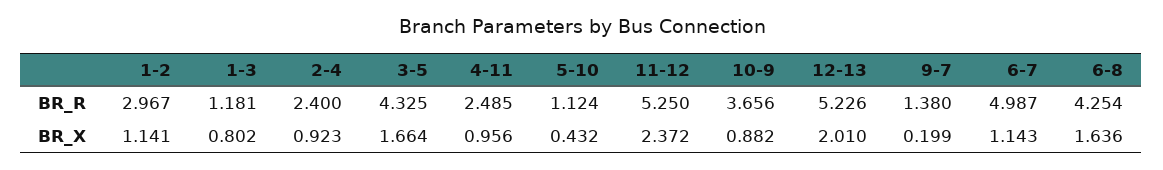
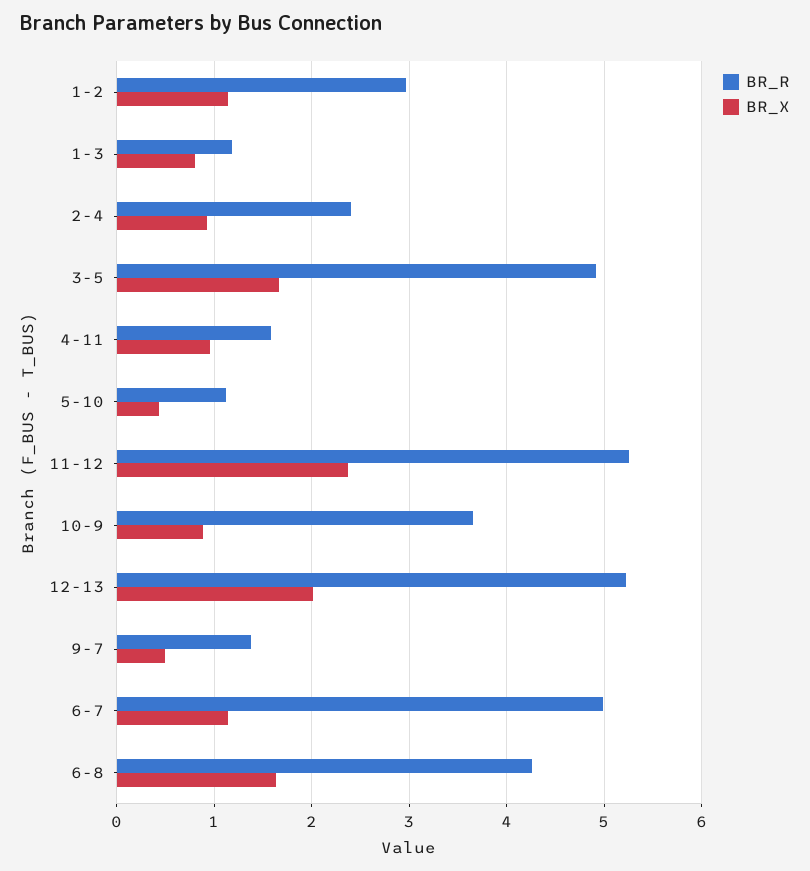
  {
    "BR_R": {
      "1-2": 2.967,
      "1-3": 1.181,
      "2-4": 2.4,
-     "3-5": 4.325,
+     "3-5": 4.9,
-     "4-11": 2.485,
+     "4-11": 1.6,
      "5-10": 1.124,
      "11-12": 5.25,
      "10-9": 3.656,
      "12-13": 5.226,
      "9-7": 1.38,
      "6-7": 4.987,
      "6-8": 4.254
    },
    "BR_X": {
      "1-2": 1.141,
      "1-3": 0.802,
      "2-4": 0.923,
      "3-5": 1.664,
      "4-11": 0.956,
      "5-10": 0.432,
      "11-12": 2.372,
      "10-9": 0.882,
      "12-13": 2.01,
-     "9-7": 0.199,
+     "9-7": 0.5,
      "6-7": 1.143,
      "6-8": 1.636
    }
  }

